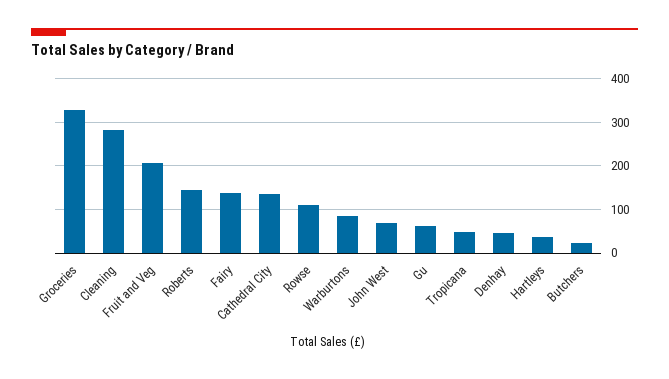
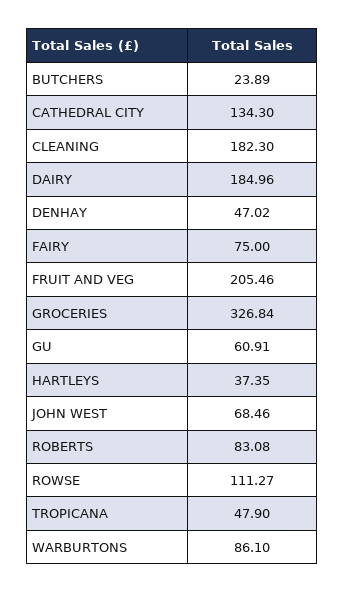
  {
    "Groceries": 326.84,
-   "Cleaning": 280,
+   "Cleaning": 182.3,
    "Fruit and Veg": 205.46,
-   "Roberts": 140,
+   "Roberts": 83.08,
-   "Fairy": 140,
+   "Fairy": 75,
    "Cathedral City": 134.3,
    "Rowse": 111.27,
    "Warburtons": 86.1,
    "John West": 68.46,
    "Gu": 60.91,
    "Tropicana": 47.9,
    "Denhay": 47.02,
    "Hartleys": 37.35,
-   "Butchers": 23.89
+   "Butchers": 23.89,
+   "DAIRY": 184.96
  }

